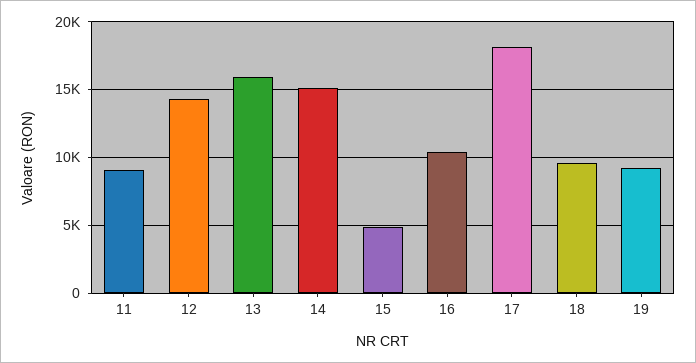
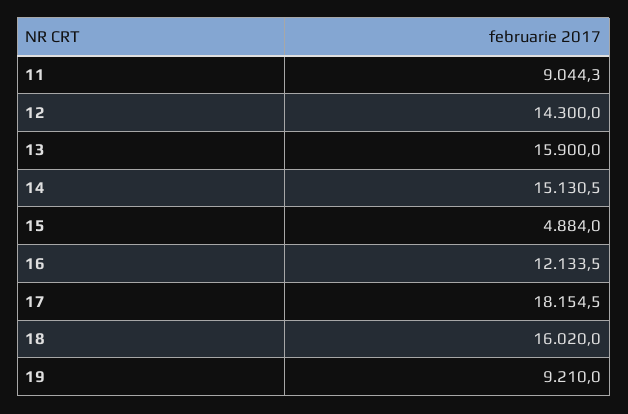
  {
    "11": 9044.3,
    "12": 14300,
    "13": 15900,
    "14": 15130.5,
    "15": 4884,
-   "16": 10500,
+   "16": 12133.5,
    "17": 18154.5,
-   "18": 9500,
+   "18": 16020,
    "19": 9210
  }

